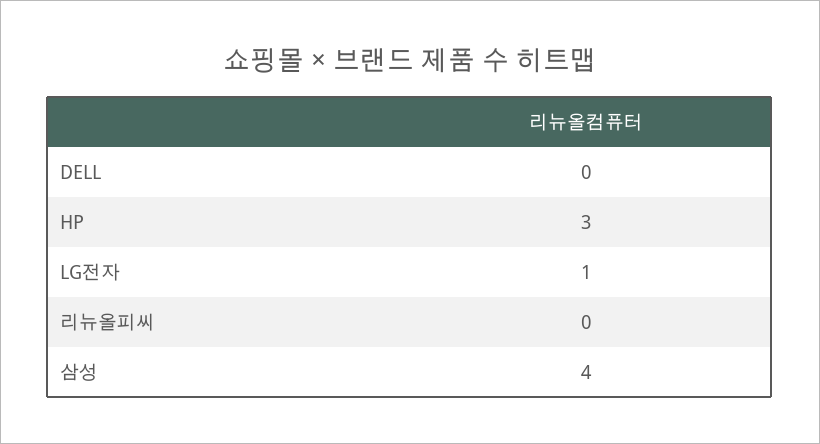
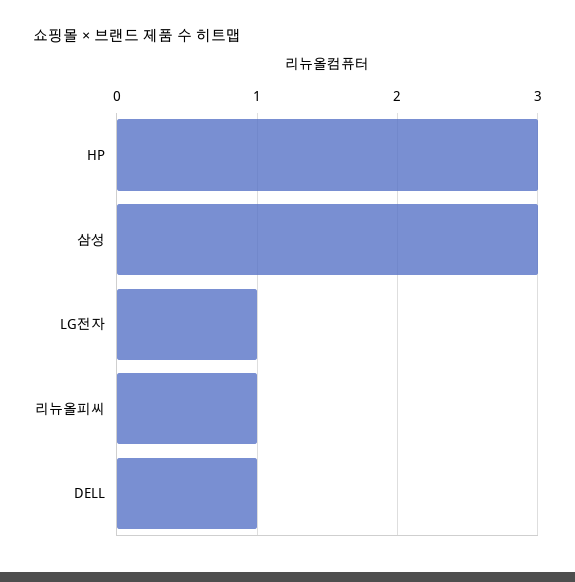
  {
-   "DELL": 0,
+   "DELL": 1,
    "HP": 3,
    "LG전자": 1,
-   "리뉴올피씨": 0,
+   "리뉴올피씨": 1,
-   "삼성": 4
+   "삼성": 3
  }

